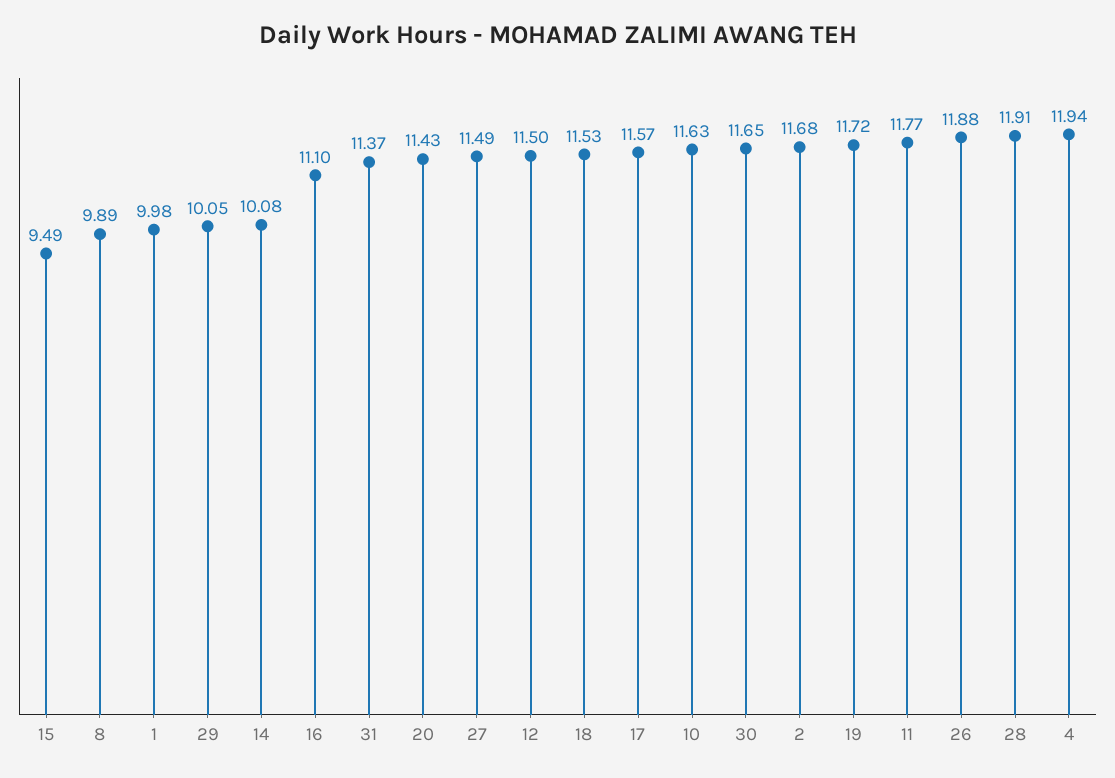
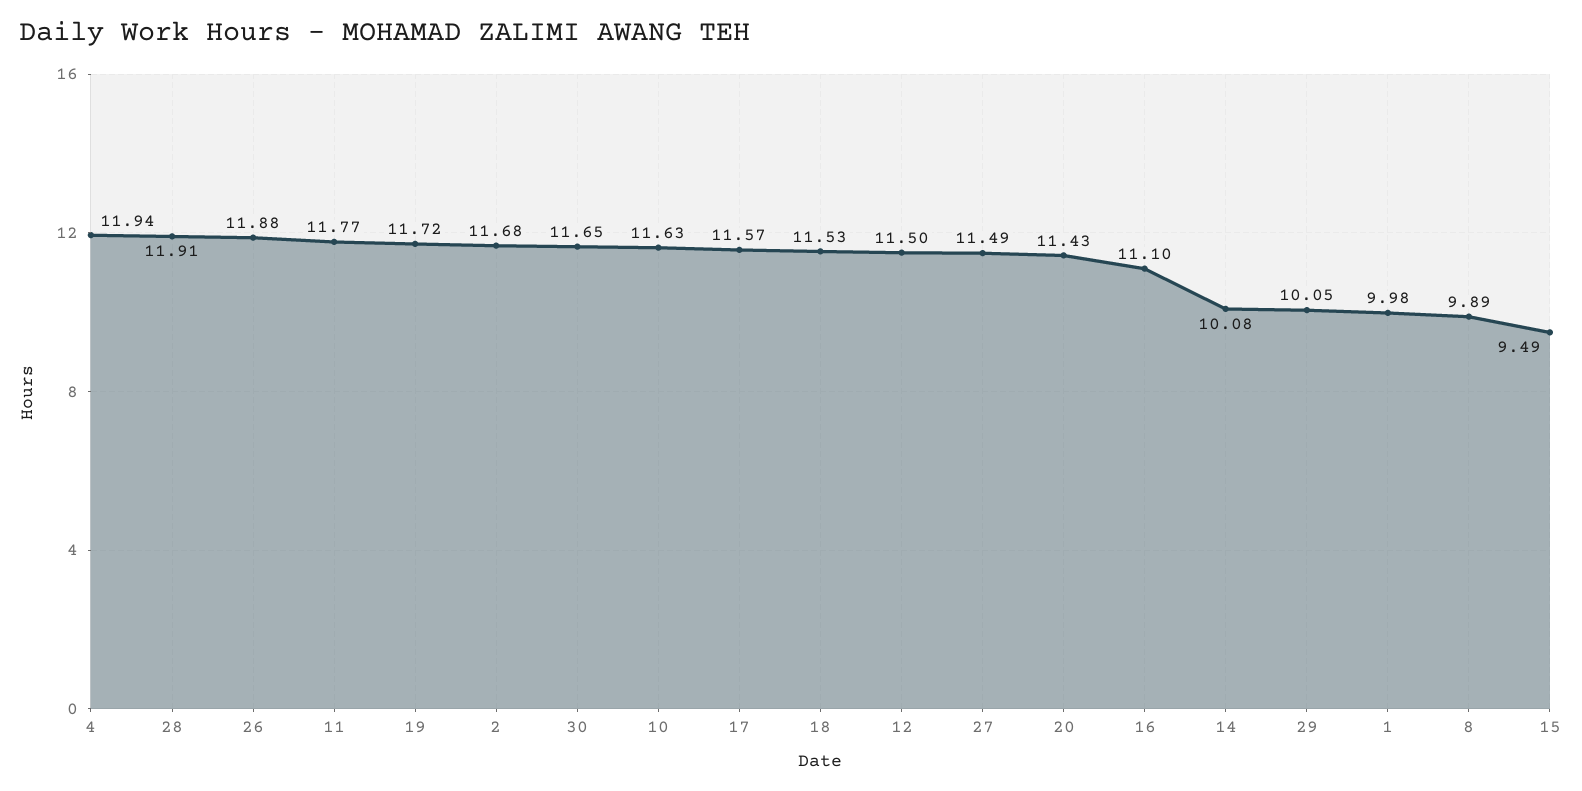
  {
    "15": 9.49,
    "8": 9.89,
    "1": 9.98,
    "29": 10.05,
    "14": 10.08,
    "16": 11.1,
-   "31": 11.37,
    "20": 11.43,
    "27": 11.49,
    "12": 11.5,
    "18": 11.53,
    "17": 11.57,
    "10": 11.63,
    "30": 11.65,
    "2": 11.68,
    "19": 11.72,
    "11": 11.77,
    "26": 11.88,
    "28": 11.91,
    "4": 11.94
  }

